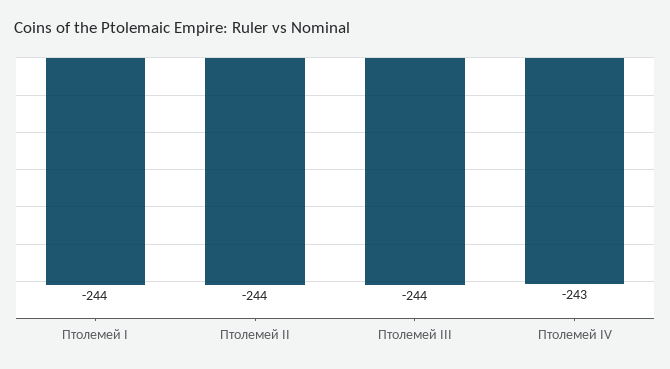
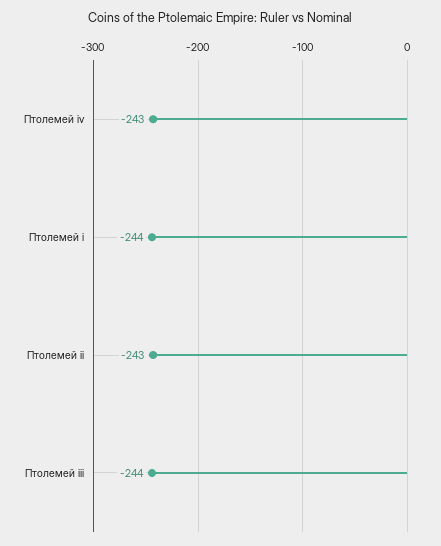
  {
    "Птолемей I": -244,
-   "Птолемей II": -244,
+   "Птолемей II": -243,
    "Птолемей III": -244,
    "Птолемей IV": -243
  }

